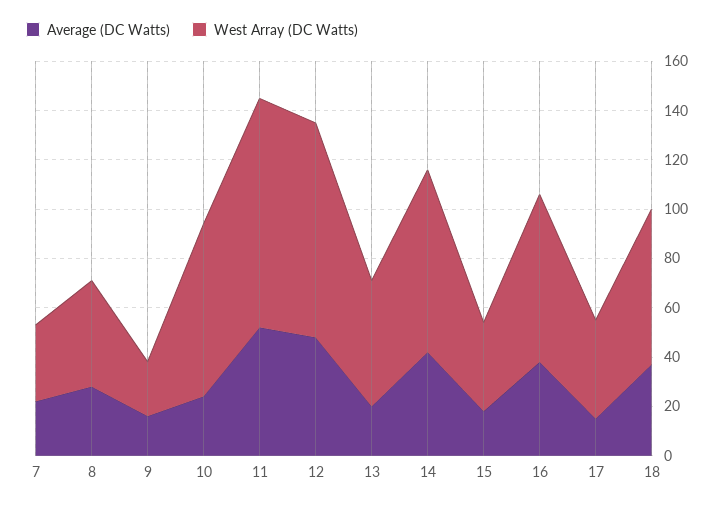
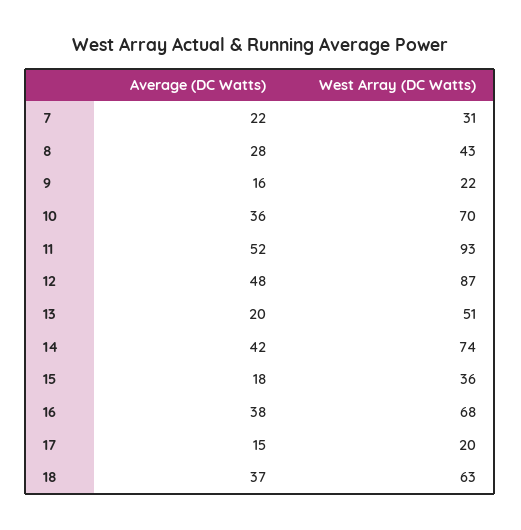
  {
    "Average (DC Watts)": {
      "7": 22,
      "8": 28,
      "9": 16,
-     "10": 25,
+     "10": 36,
      "11": 52,
      "12": 48,
      "13": 20,
      "14": 42,
      "15": 18,
      "16": 38,
      "17": 15,
      "18": 37
    },
    "West Array (DC Watts)": {
      "7": 31,
      "8": 43,
      "9": 22,
      "10": 70,
      "11": 93,
      "12": 87,
      "13": 51,
      "14": 74,
      "15": 36,
      "16": 68,
-     "17": 40,
+     "17": 20,
      "18": 63
    }
  }

